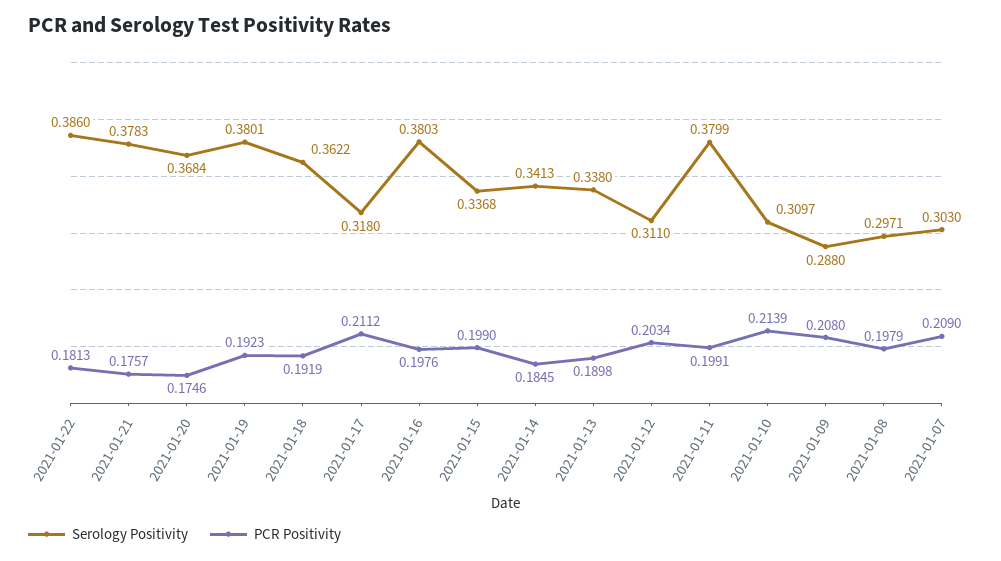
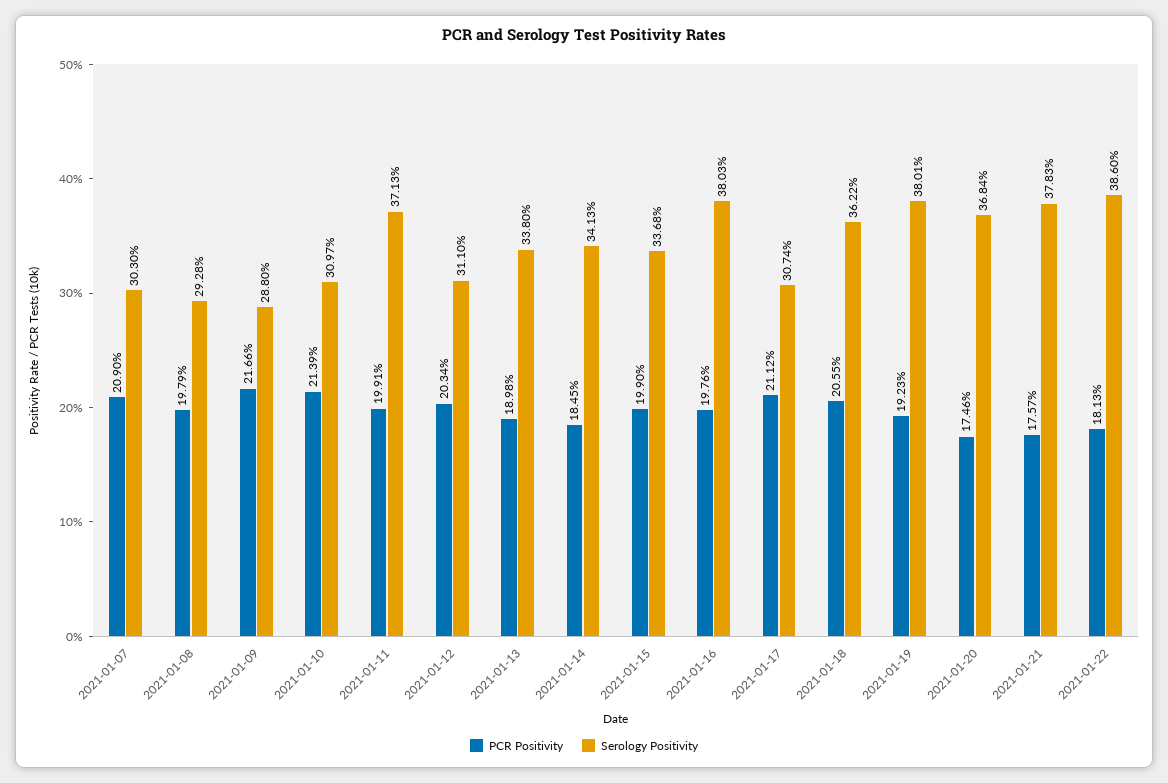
  {
    "Serology Positivity": {
      "2021-01-22": 0.386,
      "2021-01-21": 0.3783,
      "2021-01-20": 0.3684,
      "2021-01-19": 0.3801,
      "2021-01-18": 0.3622,
-     "2021-01-17": 0.318,
+     "2021-01-17": 0.3074,
      "2021-01-16": 0.3803,
      "2021-01-15": 0.3368,
      "2021-01-14": 0.3413,
      "2021-01-13": 0.338,
      "2021-01-12": 0.311,
-     "2021-01-11": 0.3799,
+     "2021-01-11": 0.3713,
      "2021-01-10": 0.3097,
      "2021-01-09": 0.288,
-     "2021-01-08": 0.2971,
+     "2021-01-08": 0.2928,
      "2021-01-07": 0.303
    },
    "PCR Positivity": {
      "2021-01-22": 0.1813,
      "2021-01-21": 0.1757,
      "2021-01-20": 0.1746,
      "2021-01-19": 0.1923,
-     "2021-01-18": 0.1919,
+     "2021-01-18": 0.2055,
      "2021-01-17": 0.2112,
      "2021-01-16": 0.1976,
      "2021-01-15": 0.199,
      "2021-01-14": 0.1845,
      "2021-01-13": 0.1898,
      "2021-01-12": 0.2034,
      "2021-01-11": 0.1991,
      "2021-01-10": 0.2139,
-     "2021-01-09": 0.208,
+     "2021-01-09": 0.2166,
      "2021-01-08": 0.1979,
      "2021-01-07": 0.209
    }
  }

